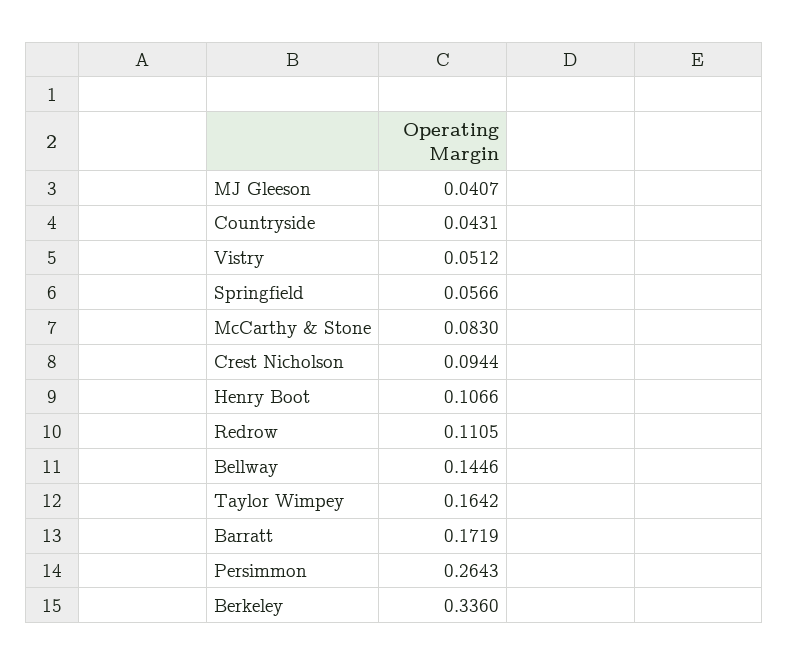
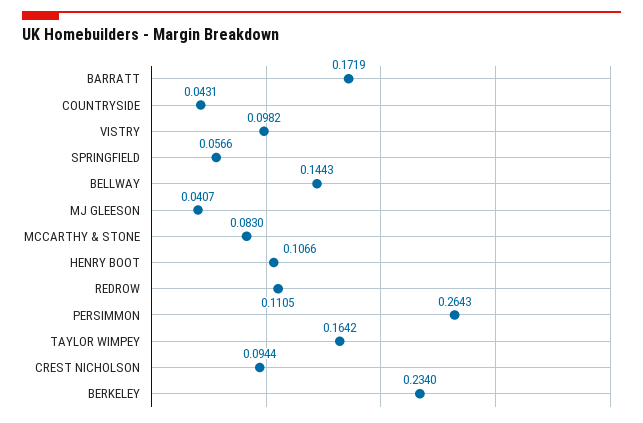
  {
    "MJ Gleeson": 0.0407,
    "Countryside": 0.0431,
-   "Vistry": 0.0512,
+   "Vistry": 0.0982,
    "Springfield": 0.0566,
    "McCarthy & Stone": 0.083,
    "Crest Nicholson": 0.0944,
    "Henry Boot": 0.1066,
    "Redrow": 0.1105,
-   "Bellway": 0.1446,
+   "Bellway": 0.1443,
    "Taylor Wimpey": 0.1642,
    "Barratt": 0.1719,
    "Persimmon": 0.2643,
-   "Berkeley": 0.336
+   "Berkeley": 0.234
  }

